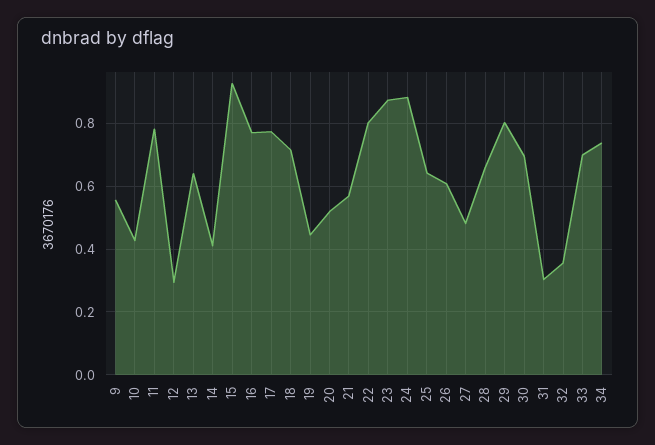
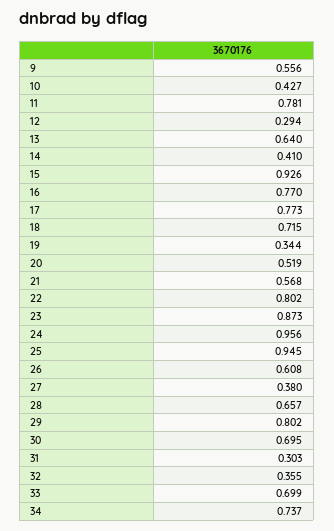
  {
    "9": 0.556,
    "10": 0.427,
    "11": 0.781,
    "12": 0.294,
    "13": 0.64,
    "14": 0.41,
    "15": 0.926,
    "16": 0.77,
    "17": 0.773,
    "18": 0.715,
-   "19": 0.44,
+   "19": 0.344,
    "20": 0.519,
    "21": 0.568,
    "22": 0.802,
    "23": 0.873,
-   "24": 0.88,
+   "24": 0.956,
-   "25": 0.64,
+   "25": 0.945,
    "26": 0.608,
-   "27": 0.48,
+   "27": 0.38,
    "28": 0.657,
    "29": 0.802,
    "30": 0.695,
    "31": 0.303,
    "32": 0.355,
    "33": 0.699,
    "34": 0.737
  }

